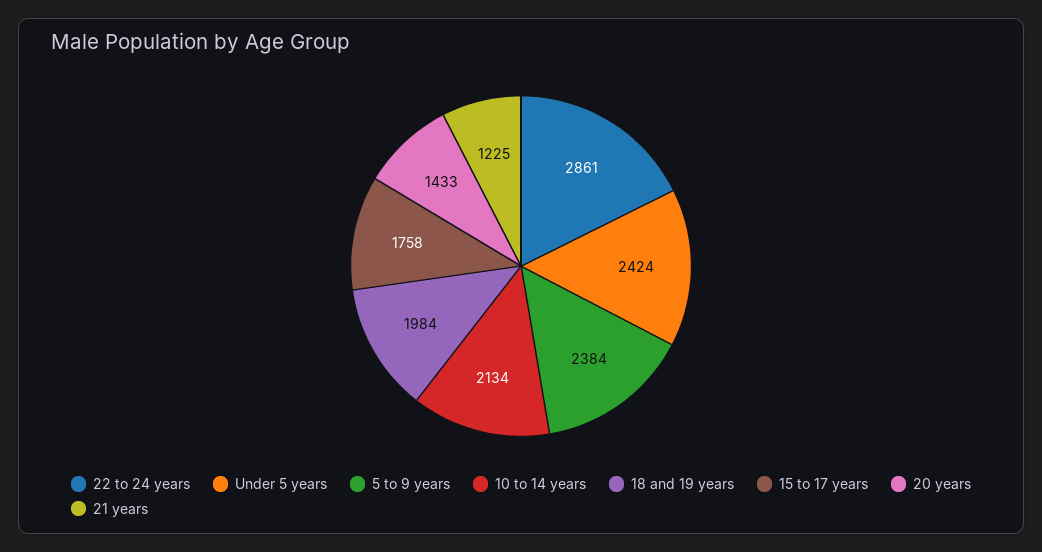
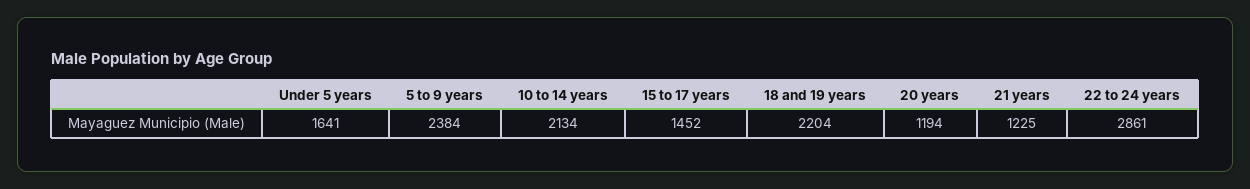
  {
    "22 to 24 years": 2861,
-   "Under 5 years": 2424,
+   "Under 5 years": 1641,
    "5 to 9 years": 2384,
    "10 to 14 years": 2134,
-   "18 and 19 years": 1984,
+   "18 and 19 years": 2204,
-   "15 to 17 years": 1758,
+   "15 to 17 years": 1452,
-   "20 years": 1433,
+   "20 years": 1194,
    "21 years": 1225
  }

